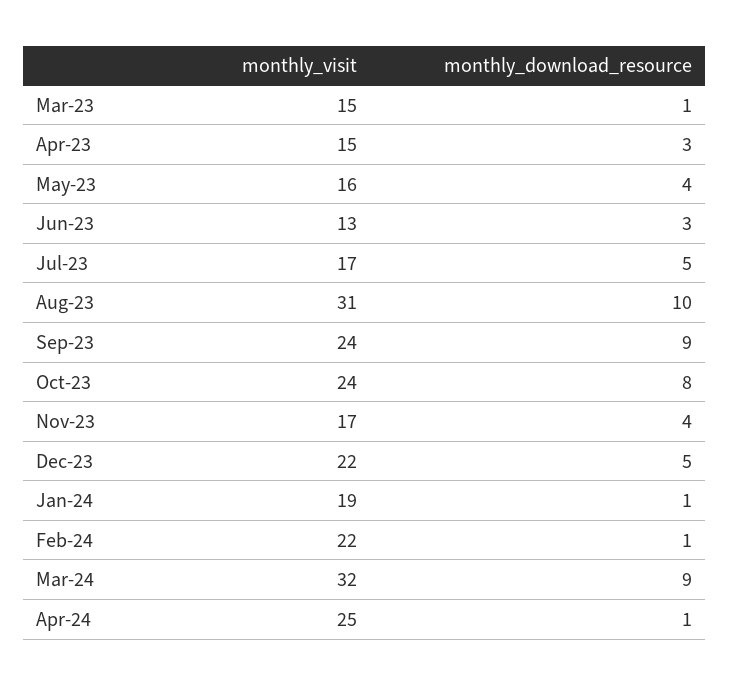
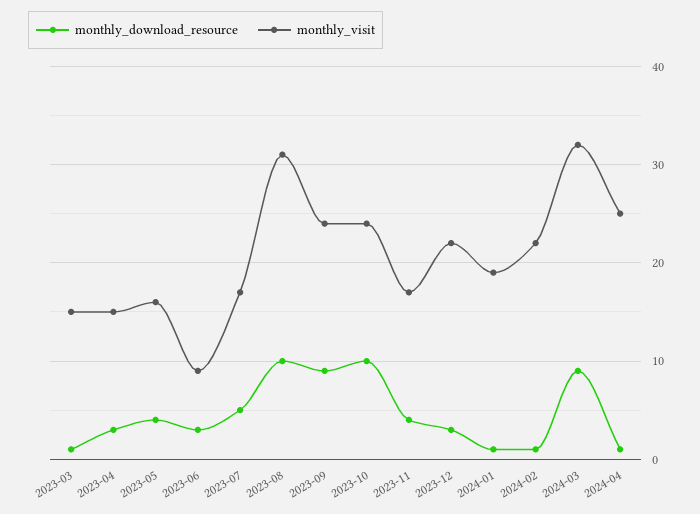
  {
    "monthly_visit": {
      "Mar-23": 15,
      "Apr-23": 15,
      "May-23": 16,
-     "Jun-23": 13,
+     "Jun-23": 9,
      "Jul-23": 17,
      "Aug-23": 31,
      "Sep-23": 24,
      "Oct-23": 24,
      "Nov-23": 17,
      "Dec-23": 22,
      "Jan-24": 19,
      "Feb-24": 22,
      "Mar-24": 32,
      "Apr-24": 25
    },
    "monthly_download_resource": {
      "Mar-23": 1,
      "Apr-23": 3,
      "May-23": 4,
      "Jun-23": 3,
      "Jul-23": 5,
      "Aug-23": 10,
      "Sep-23": 9,
-     "Oct-23": 8,
+     "Oct-23": 10,
      "Nov-23": 4,
-     "Dec-23": 5,
+     "Dec-23": 3,
      "Jan-24": 1,
      "Feb-24": 1,
      "Mar-24": 9,
      "Apr-24": 1
    }
  }

